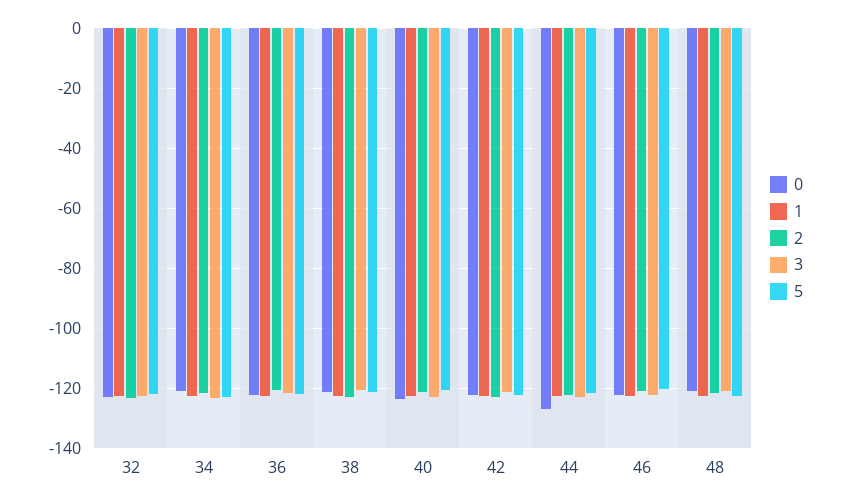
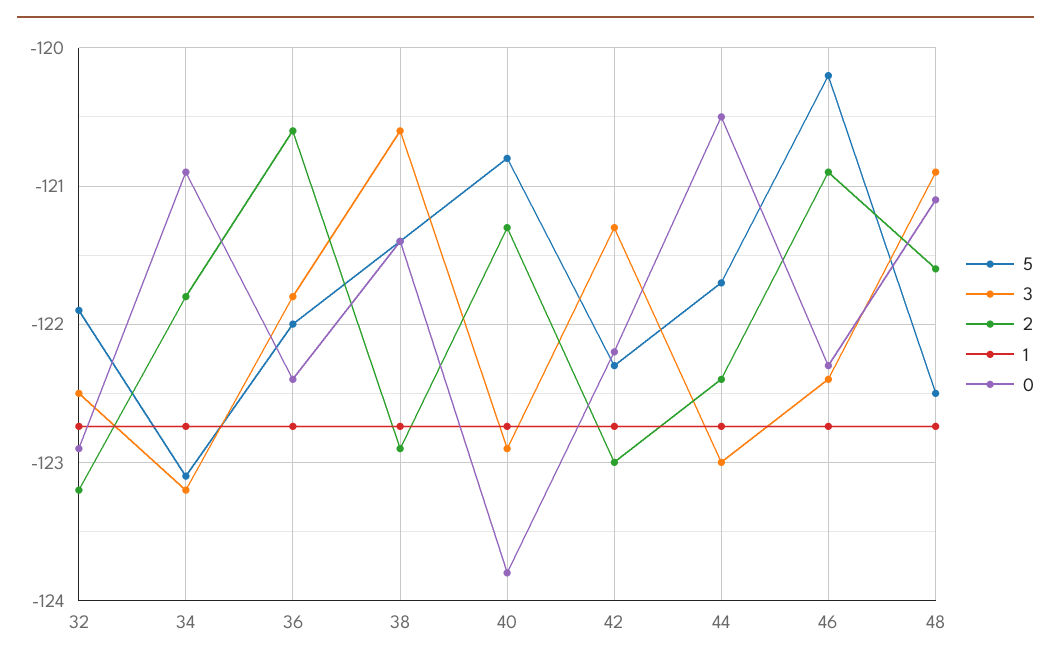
  {
    "0": {
      "32": -122.9,
      "34": -120.9,
      "36": -122.4,
      "38": -121.4,
      "40": -123.8,
      "42": -122.2,
-     "44": -127.5,
+     "44": -120.5,
      "46": -122.3,
      "48": -121.1
    },
    "1": {
      "32": -122.7,
      "34": -122.7,
      "36": -122.7,
      "38": -122.7,
      "40": -122.7,
      "42": -122.7,
      "44": -122.7,
      "46": -122.7,
      "48": -122.7
    },
    "2": {
      "32": -123.2,
      "34": -121.8,
      "36": -120.6,
      "38": -122.9,
      "40": -121.3,
      "42": -123,
      "44": -122.4,
      "46": -120.9,
      "48": -121.6
    },
    "3": {
      "32": -122.5,
      "34": -123.2,
      "36": -121.8,
      "38": -120.6,
      "40": -122.9,
      "42": -121.3,
      "44": -123,
      "46": -122.4,
      "48": -120.9
    },
    "5": {
      "32": -121.9,
      "34": -123.1,
      "36": -122,
      "38": -121.4,
      "40": -120.8,
      "42": -122.3,
      "44": -121.7,
      "46": -120.2,
      "48": -122.5
    }
  }

